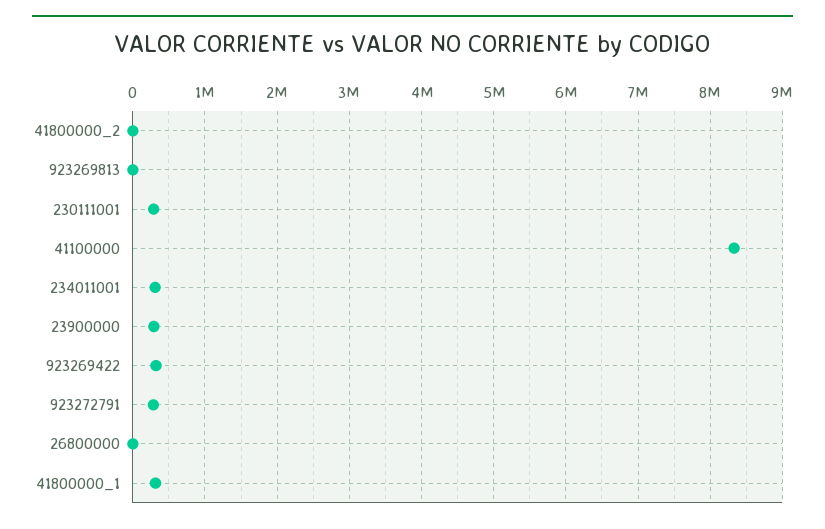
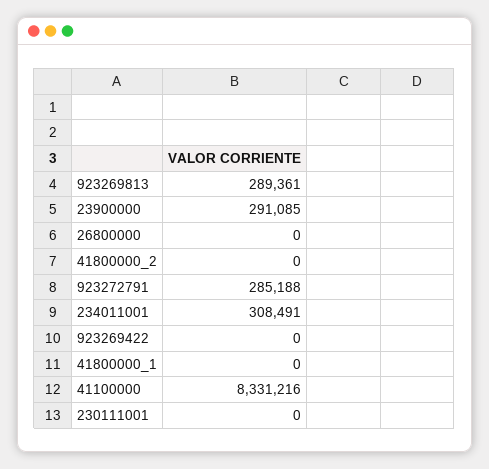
  {
    "41800000_2": 0,
-   "923269813": 0,
+   "923269813": 289361,
-   "230111001": 300000,
+   "230111001": 0,
    "41100000": 8331216,
    "234011001": 308491,
    "23900000": 291085,
-   "923269422": 300000,
+   "923269422": 0,
    "923272791": 285188,
    "26800000": 0,
-   "41800000_1": 300000
+   "41800000_1": 0
  }

